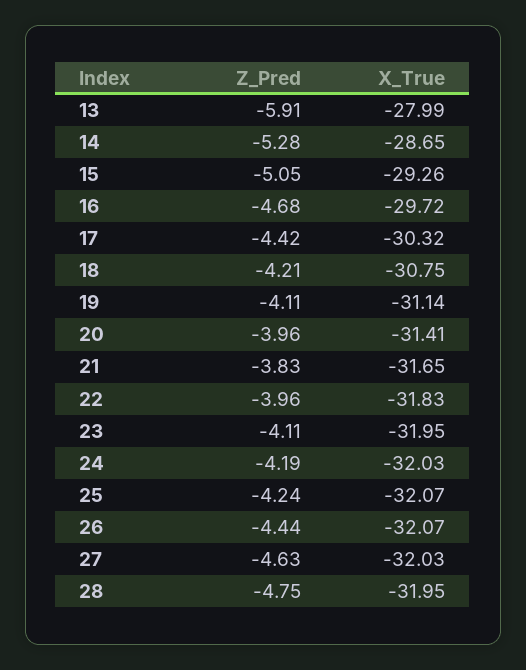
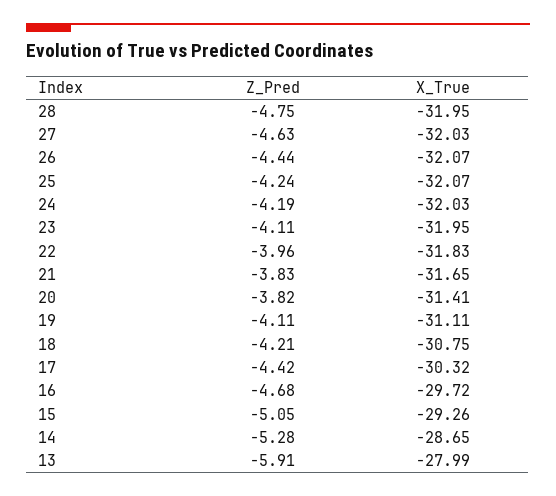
  {
    "Z_Pred": {
      "13": -5.91,
      "14": -5.28,
      "15": -5.05,
      "16": -4.68,
      "17": -4.42,
      "18": -4.21,
      "19": -4.11,
-     "20": -3.96,
+     "20": -3.82,
      "21": -3.83,
      "22": -3.96,
      "23": -4.11,
      "24": -4.19,
      "25": -4.24,
      "26": -4.44,
      "27": -4.63,
      "28": -4.75
    },
    "X_True": {
      "13": -27.99,
      "14": -28.65,
      "15": -29.26,
      "16": -29.72,
      "17": -30.32,
      "18": -30.75,
-     "19": -31.14,
+     "19": -31.11,
      "20": -31.41,
      "21": -31.65,
      "22": -31.83,
      "23": -31.95,
      "24": -32.03,
      "25": -32.07,
      "26": -32.07,
      "27": -32.03,
      "28": -31.95
    }
  }

